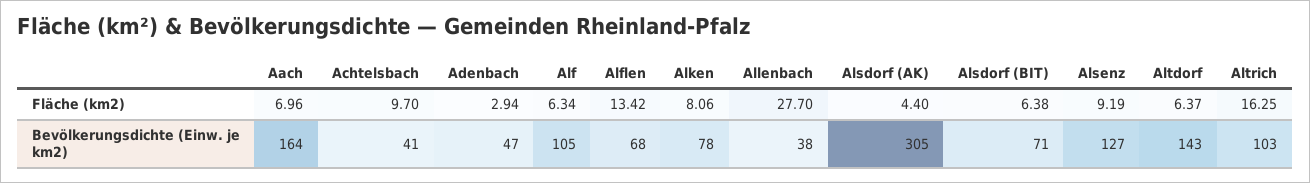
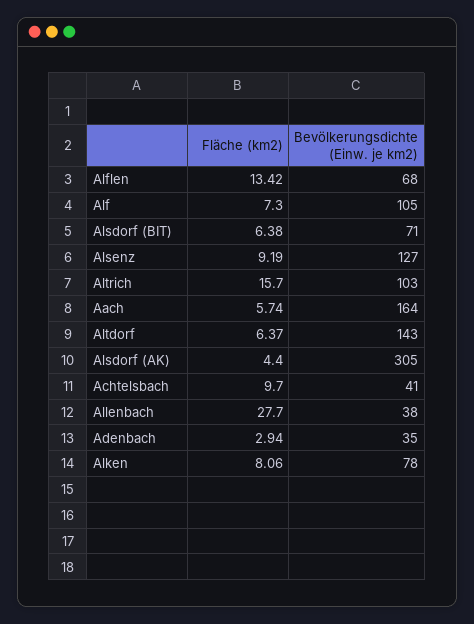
  {
    "Aach": {
-     "Fläche (km2)": 6.96,
+     "Fläche (km2)": 5.74,
      "Bevölkerungsdichte (Einw. je km2)": 164
    },
    "Achtelsbach": {
      "Fläche (km2)": 9.7,
      "Bevölkerungsdichte (Einw. je km2)": 41
    },
    "Adenbach": {
      "Fläche (km2)": 2.94,
-     "Bevölkerungsdichte (Einw. je km2)": 47
+     "Bevölkerungsdichte (Einw. je km2)": 35
    },
    "Alf": {
-     "Fläche (km2)": 6.34,
+     "Fläche (km2)": 7.3,
      "Bevölkerungsdichte (Einw. je km2)": 105
    },
    "Alflen": {
      "Fläche (km2)": 13.42,
      "Bevölkerungsdichte (Einw. je km2)": 68
    },
    "Alken": {
      "Fläche (km2)": 8.06,
      "Bevölkerungsdichte (Einw. je km2)": 78
    },
    "Allenbach": {
      "Fläche (km2)": 27.7,
      "Bevölkerungsdichte (Einw. je km2)": 38
    },
    "Alsdorf (AK)": {
      "Fläche (km2)": 4.4,
      "Bevölkerungsdichte (Einw. je km2)": 305
    },
    "Alsdorf (BIT)": {
      "Fläche (km2)": 6.38,
      "Bevölkerungsdichte (Einw. je km2)": 71
    },
    "Alsenz": {
      "Fläche (km2)": 9.19,
      "Bevölkerungsdichte (Einw. je km2)": 127
    },
    "Altdorf": {
      "Fläche (km2)": 6.37,
      "Bevölkerungsdichte (Einw. je km2)": 143
    },
    "Altrich": {
-     "Fläche (km2)": 16.25,
+     "Fläche (km2)": 15.7,
      "Bevölkerungsdichte (Einw. je km2)": 103
    }
  }

